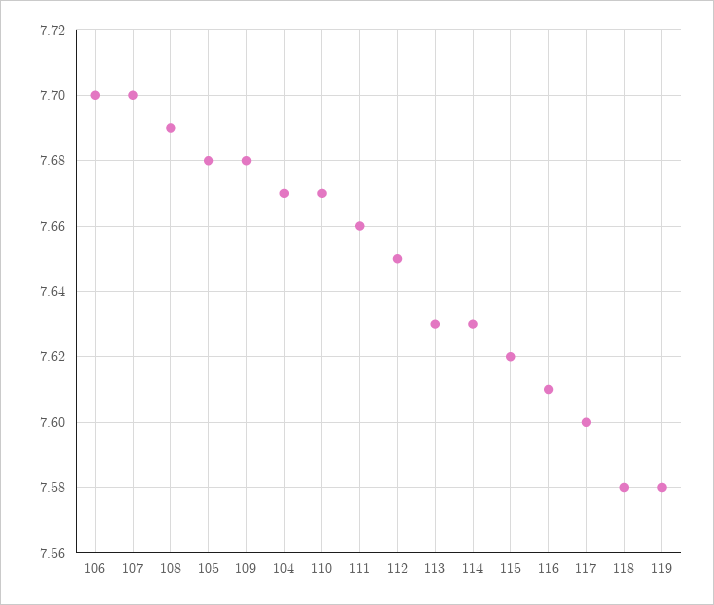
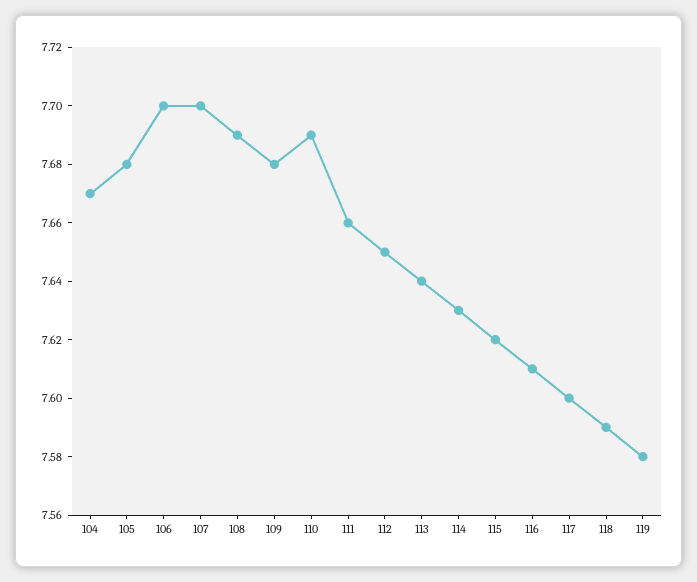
  {
    "106": 7.7,
    "107": 7.7,
    "108": 7.69,
    "105": 7.68,
    "109": 7.68,
    "104": 7.67,
-   "110": 7.67,
+   "110": 7.69,
    "111": 7.66,
    "112": 7.65,
-   "113": 7.63,
+   "113": 7.64,
    "114": 7.63,
    "115": 7.62,
    "116": 7.61,
    "117": 7.6,
-   "118": 7.58,
+   "118": 7.59,
    "119": 7.58
  }

